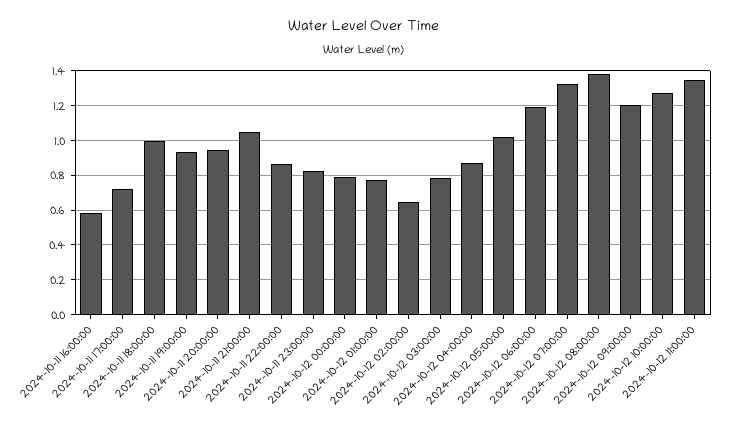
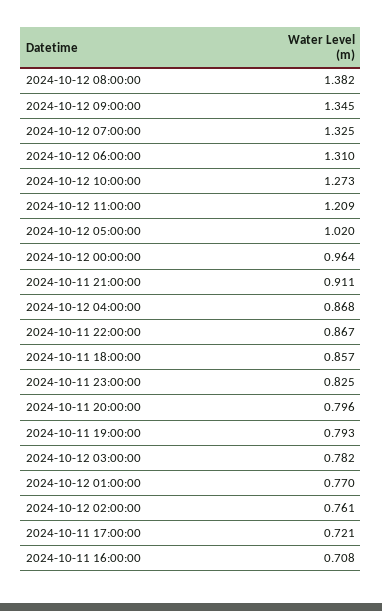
  {
-   "2024-10-11 16:00:00": 0.6,
+   "2024-10-11 16:00:00": 0.708,
    "2024-10-11 17:00:00": 0.721,
-   "2024-10-11 18:00:00": 1,
+   "2024-10-11 18:00:00": 0.857,
-   "2024-10-11 19:00:00": 0.95,
+   "2024-10-11 19:00:00": 0.793,
-   "2024-10-11 20:00:00": 0.95,
+   "2024-10-11 20:00:00": 0.796,
-   "2024-10-11 21:00:00": 1.05,
+   "2024-10-11 21:00:00": 0.911,
    "2024-10-11 22:00:00": 0.867,
    "2024-10-11 23:00:00": 0.825,
-   "2024-10-12 00:00:00": 0.8,
+   "2024-10-12 00:00:00": 0.964,
    "2024-10-12 01:00:00": 0.77,
-   "2024-10-12 02:00:00": 0.65,
+   "2024-10-12 02:00:00": 0.761,
    "2024-10-12 03:00:00": 0.782,
    "2024-10-12 04:00:00": 0.868,
    "2024-10-12 05:00:00": 1.02,
-   "2024-10-12 06:00:00": 1.2,
+   "2024-10-12 06:00:00": 1.31,
    "2024-10-12 07:00:00": 1.325,
    "2024-10-12 08:00:00": 1.382,
-   "2024-10-12 09:00:00": 1.2,
+   "2024-10-12 09:00:00": 1.345,
    "2024-10-12 10:00:00": 1.273,
-   "2024-10-12 11:00:00": 1.35
+   "2024-10-12 11:00:00": 1.209
  }

